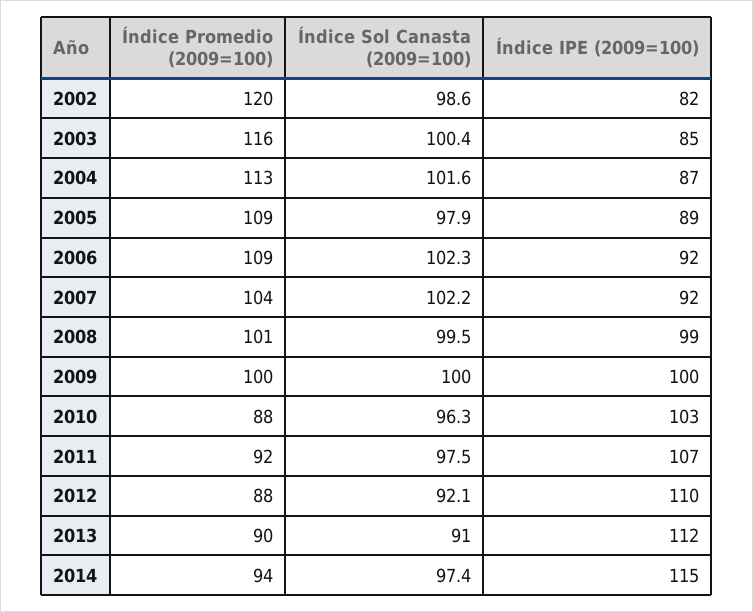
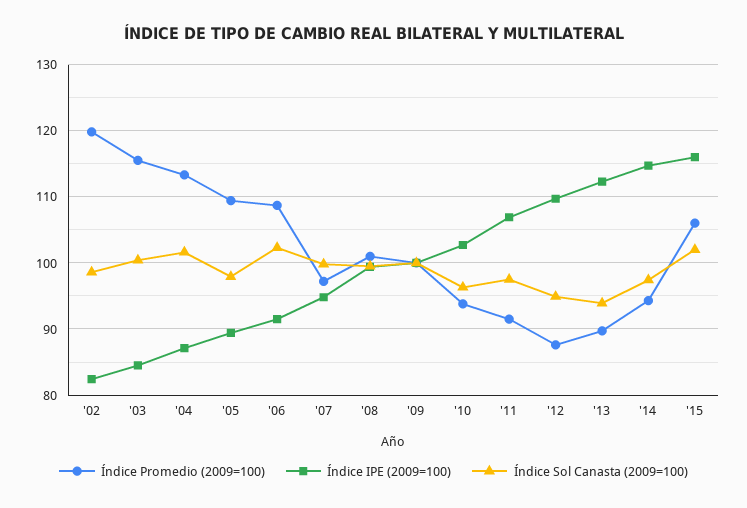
  {
    "Índice Promedio (2009=100)": {
      "2002": 120,
      "2003": 116,
      "2004": 113,
      "2005": 109,
      "2006": 109,
-     "2007": 104,
+     "2007": 97,
      "2008": 101,
      "2009": 100,
-     "2010": 88,
+     "2010": 94,
      "2011": 92,
      "2012": 88,
      "2013": 90,
-     "2014": 94
+     "2014": 94,
+     "'15": 106
    },
    "Índice Sol Canasta (2009=100)": {
      "2002": 98.6,
      "2003": 100.4,
      "2004": 101.6,
      "2005": 97.9,
      "2006": 102.3,
-     "2007": 102.2,
+     "2007": 100,
      "2008": 99.5,
      "2009": 100,
      "2010": 96.3,
      "2011": 97.5,
-     "2012": 92.1,
+     "2012": 95,
-     "2013": 91,
+     "2013": 94,
-     "2014": 97.4
+     "2014": 97.4,
+     "'15": 102
    },
    "Índice IPE (2009=100)": {
      "2002": 82,
      "2003": 85,
      "2004": 87,
      "2005": 89,
      "2006": 92,
-     "2007": 92,
+     "2007": 95,
      "2008": 99,
      "2009": 100,
      "2010": 103,
      "2011": 107,
      "2012": 110,
      "2013": 112,
-     "2014": 115
+     "2014": 115,
+     "'15": 116
    }
  }

